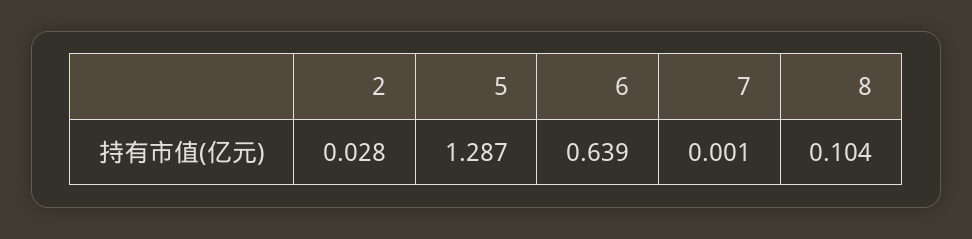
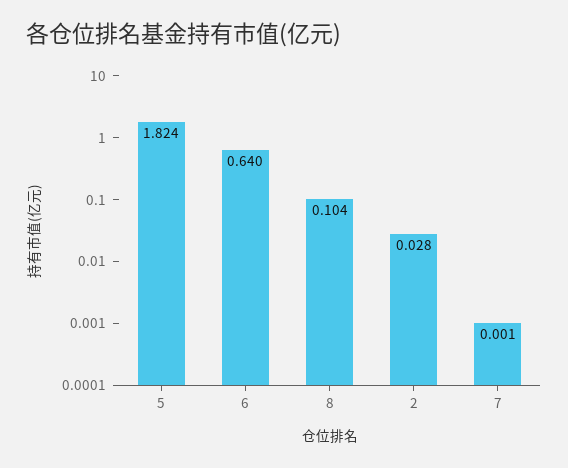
  {
    "2": 0.028,
-   "5": 1.287,
+   "5": 1.824,
-   "6": 0.639,
+   "6": 0.64,
    "7": 0.001,
    "8": 0.104
  }

